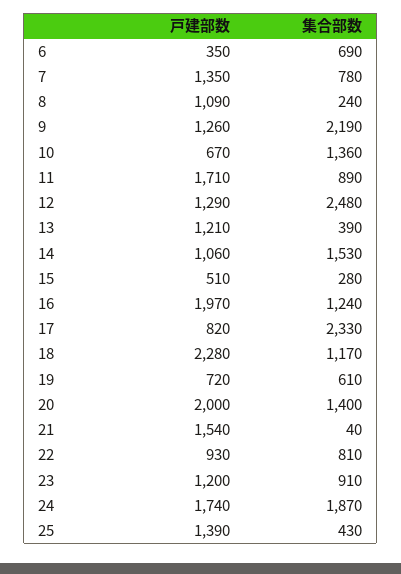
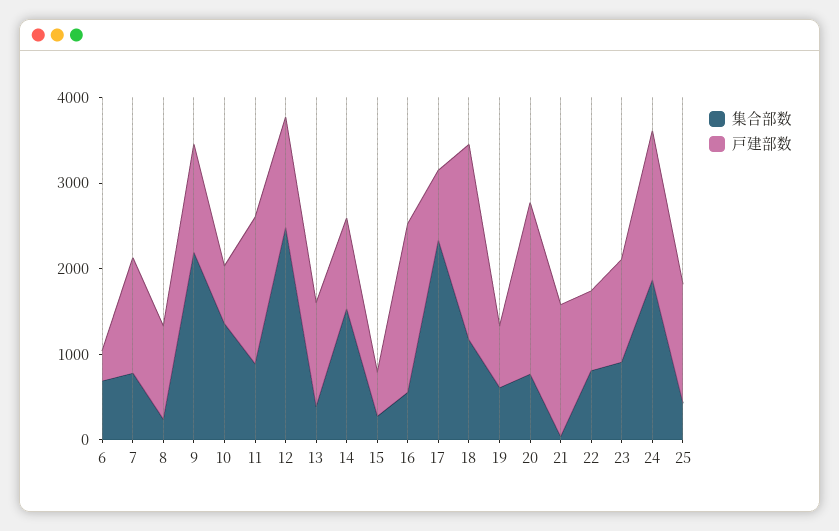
  {
    "戸建部数": {
      "6": 350,
      "7": 1350,
      "8": 1090,
      "9": 1260,
      "10": 670,
      "11": 1710,
      "12": 1290,
      "13": 1210,
      "14": 1060,
      "15": 510,
      "16": 1970,
      "17": 820,
      "18": 2280,
      "19": 720,
      "20": 2000,
      "21": 1540,
      "22": 930,
      "23": 1200,
      "24": 1740,
      "25": 1390
    },
    "集合部数": {
      "6": 690,
      "7": 780,
      "8": 240,
      "9": 2190,
      "10": 1360,
      "11": 890,
      "12": 2480,
      "13": 390,
      "14": 1530,
      "15": 280,
-     "16": 1240,
+     "16": 600,
      "17": 2330,
      "18": 1170,
      "19": 610,
-     "20": 1400,
+     "20": 800,
      "21": 40,
      "22": 810,
      "23": 910,
      "24": 1870,
      "25": 430
    }
  }

